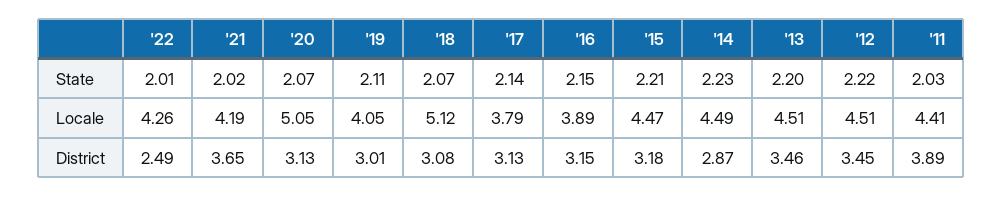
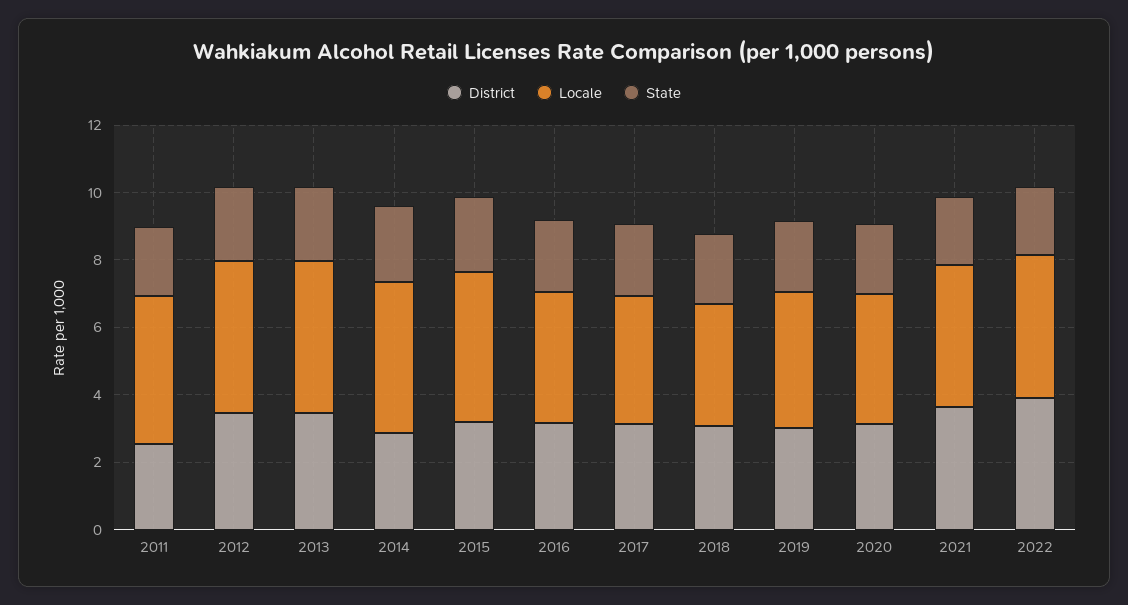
  {
    "State": {
      "'22": 2.01,
      "'21": 2.02,
      "'20": 2.07,
      "'19": 2.11,
      "'18": 2.07,
      "'17": 2.14,
      "'16": 2.15,
      "'15": 2.21,
      "'14": 2.23,
      "'13": 2.2,
      "'12": 2.22,
      "'11": 2.03
    },
    "Locale": {
      "'22": 4.26,
      "'21": 4.19,
-     "'20": 5.05,
+     "'20": 4,
      "'19": 4.05,
-     "'18": 5.12,
+     "'18": 3.5,
      "'17": 3.79,
      "'16": 3.89,
      "'15": 4.47,
      "'14": 4.49,
      "'13": 4.51,
      "'12": 4.51,
      "'11": 4.41
    },
    "District": {
-     "'22": 2.49,
+     "'22": 4,
      "'21": 3.65,
      "'20": 3.13,
      "'19": 3.01,
      "'18": 3.08,
      "'17": 3.13,
      "'16": 3.15,
      "'15": 3.18,
      "'14": 2.87,
      "'13": 3.46,
      "'12": 3.45,
-     "'11": 3.89
+     "'11": 2.5
    }
  }

